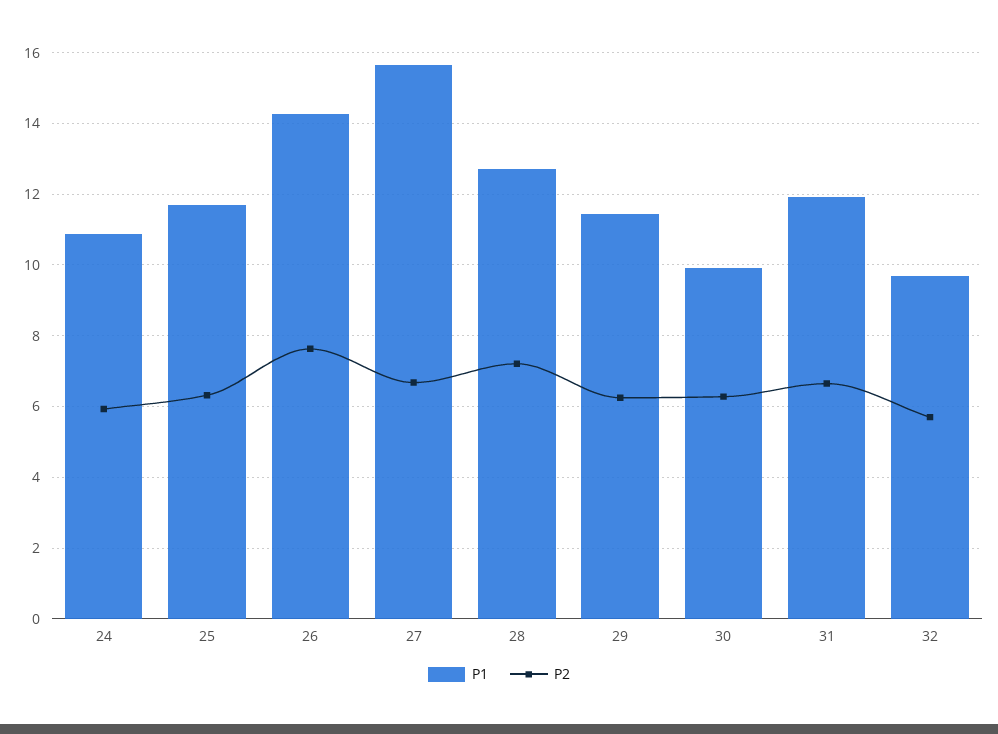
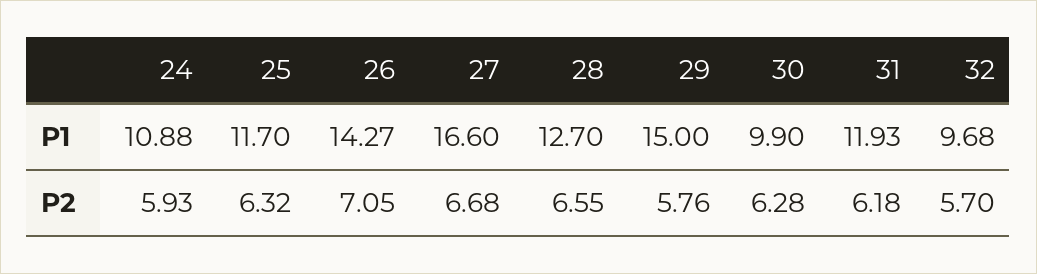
  {
    "P1": {
      "24": 10.88,
      "25": 11.7,
      "26": 14.27,
-     "27": 15.6,
+     "27": 16.6,
      "28": 12.7,
-     "29": 11.4,
+     "29": 15,
      "30": 9.9,
      "31": 11.93,
      "32": 9.68
    },
    "P2": {
      "24": 5.93,
      "25": 6.32,
-     "26": 7.6,
+     "26": 7.05,
      "27": 6.68,
-     "28": 7.2,
+     "28": 6.55,
-     "29": 6.2,
+     "29": 5.76,
      "30": 6.28,
-     "31": 6.6,
+     "31": 6.18,
      "32": 5.7
    }
  }

